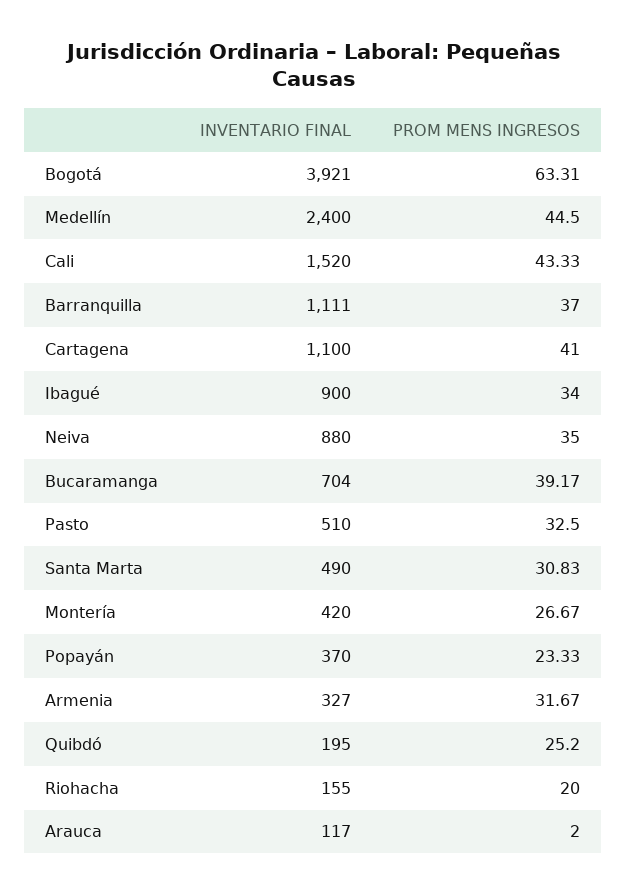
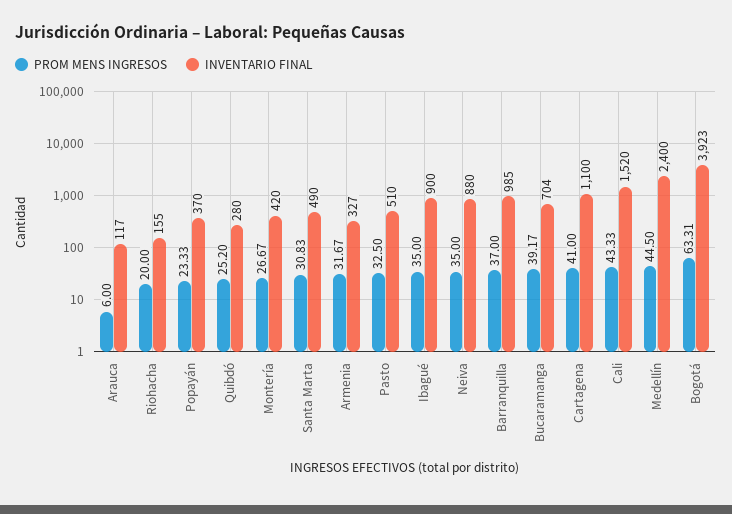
  {
    "INVENTARIO FINAL": {
-     "Bogotá": 3921,
+     "Bogotá": 3923,
      "Medellín": 2400,
      "Cali": 1520,
-     "Barranquilla": 1111,
+     "Barranquilla": 985,
      "Cartagena": 1100,
      "Ibagué": 900,
      "Neiva": 880,
      "Bucaramanga": 704,
      "Pasto": 510,
      "Santa Marta": 490,
      "Montería": 420,
      "Popayán": 370,
      "Armenia": 327,
-     "Quibdó": 195,
+     "Quibdó": 280,
      "Riohacha": 155,
      "Arauca": 117
    },
    "PROM MENS INGRESOS": {
      "Bogotá": 63.31,
      "Medellín": 44.5,
      "Cali": 43.33,
      "Barranquilla": 37,
      "Cartagena": 41,
-     "Ibagué": 34,
+     "Ibagué": 35,
      "Neiva": 35,
      "Bucaramanga": 39.17,
      "Pasto": 32.5,
      "Santa Marta": 30.83,
      "Montería": 26.67,
      "Popayán": 23.33,
      "Armenia": 31.67,
      "Quibdó": 25.2,
      "Riohacha": 20,
-     "Arauca": 2
+     "Arauca": 6
    }
  }

